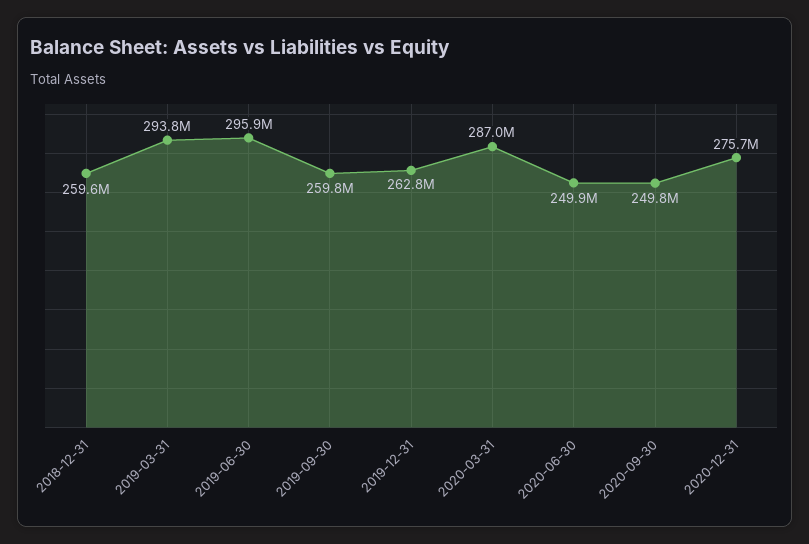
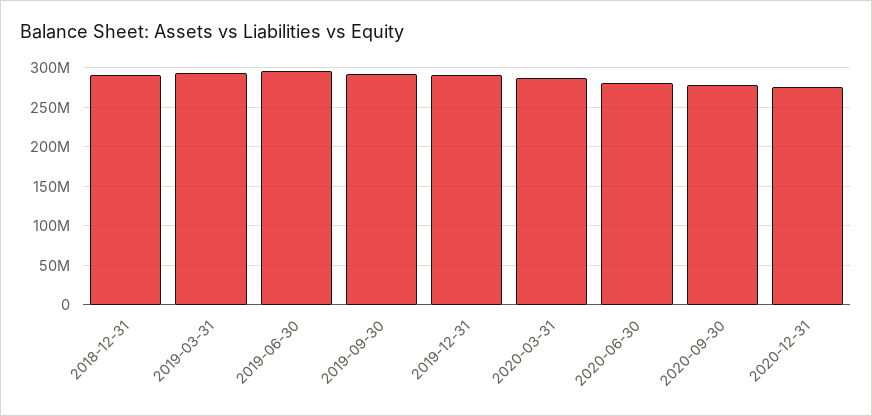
  {
-   "2018-12-31": 259600000,
+   "2018-12-31": 290000000,
    "2019-03-31": 293800000,
    "2019-06-30": 295900000,
-   "2019-09-30": 259800000,
+   "2019-09-30": 290000000,
-   "2019-12-31": 262800000,
+   "2019-12-31": 290000000,
    "2020-03-31": 287000000,
-   "2020-06-30": 249900000,
+   "2020-06-30": 280000000,
-   "2020-09-30": 249800000,
+   "2020-09-30": 280000000,
    "2020-12-31": 275700000
  }

